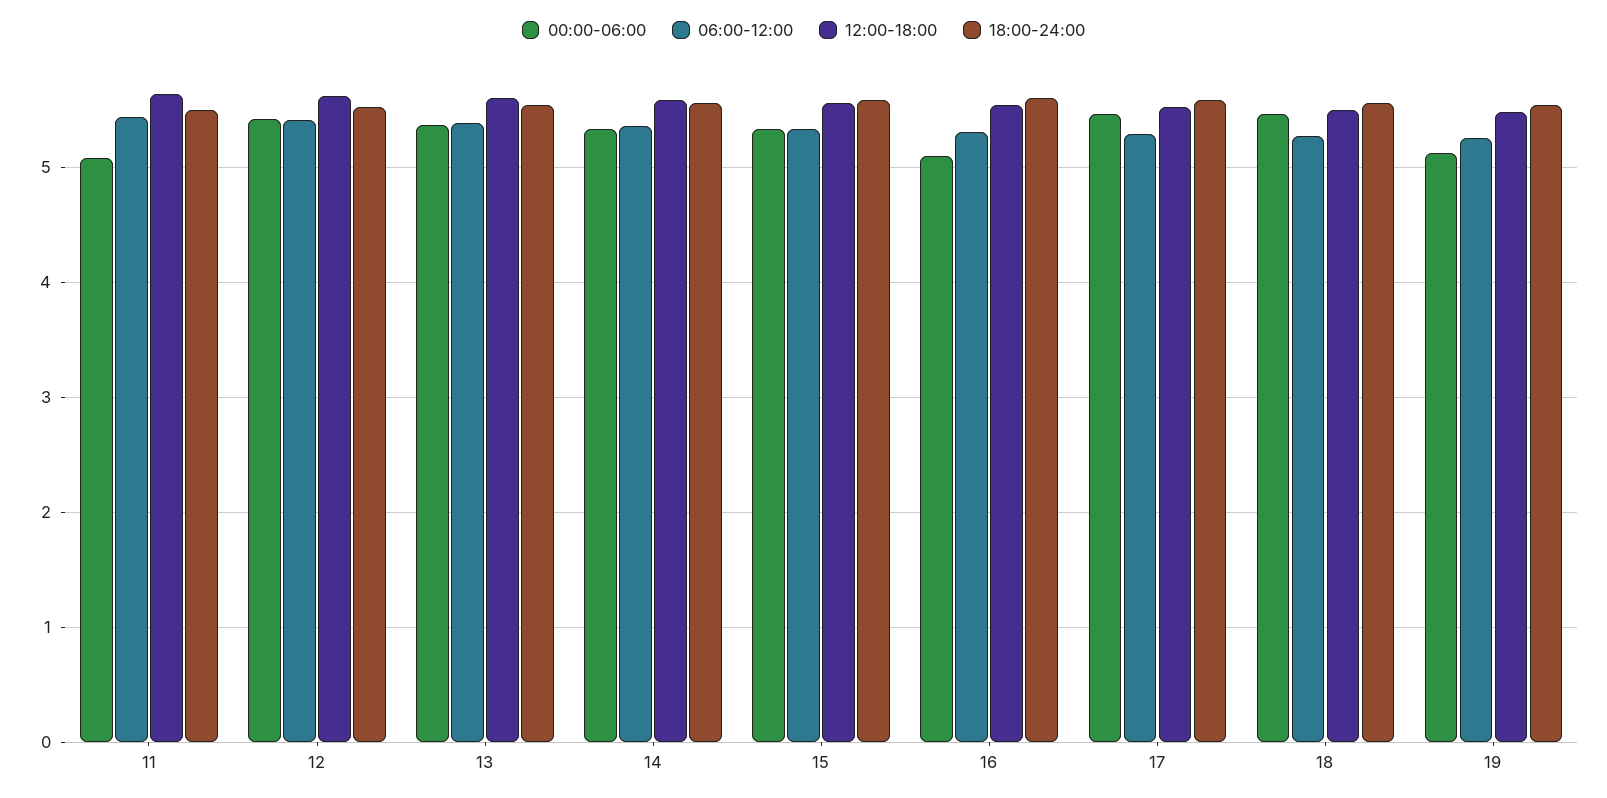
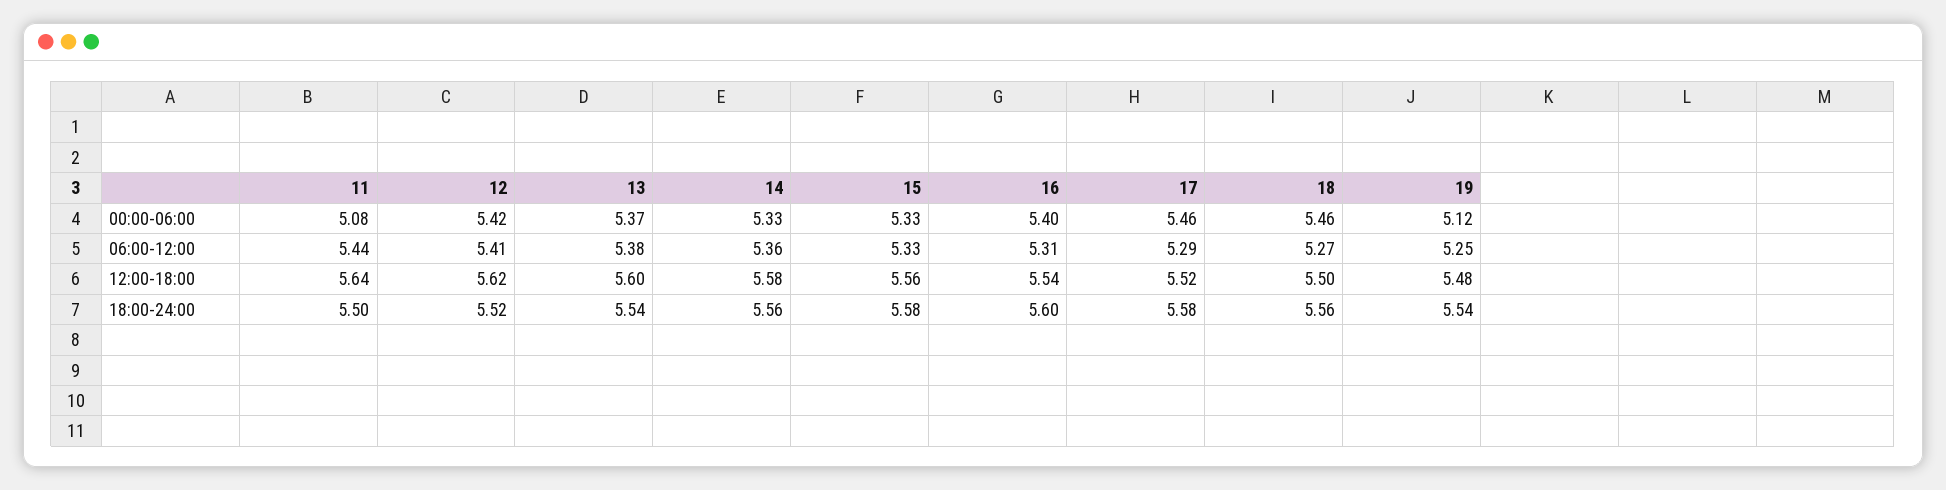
  {
    "00:00-06:00": {
      "11": 5.08,
      "12": 5.42,
      "13": 5.37,
      "14": 5.33,
      "15": 5.33,
-     "16": 5.1,
+     "16": 5.4,
      "17": 5.46,
      "18": 5.46,
      "19": 5.12
    },
    "06:00-12:00": {
      "11": 5.44,
      "12": 5.41,
      "13": 5.38,
      "14": 5.36,
      "15": 5.33,
      "16": 5.31,
      "17": 5.29,
      "18": 5.27,
      "19": 5.25
    },
    "12:00-18:00": {
      "11": 5.64,
      "12": 5.62,
      "13": 5.6,
      "14": 5.58,
      "15": 5.56,
      "16": 5.54,
      "17": 5.52,
      "18": 5.5,
      "19": 5.48
    },
    "18:00-24:00": {
      "11": 5.5,
      "12": 5.52,
      "13": 5.54,
      "14": 5.56,
      "15": 5.58,
      "16": 5.6,
      "17": 5.58,
      "18": 5.56,
      "19": 5.54
    }
  }

